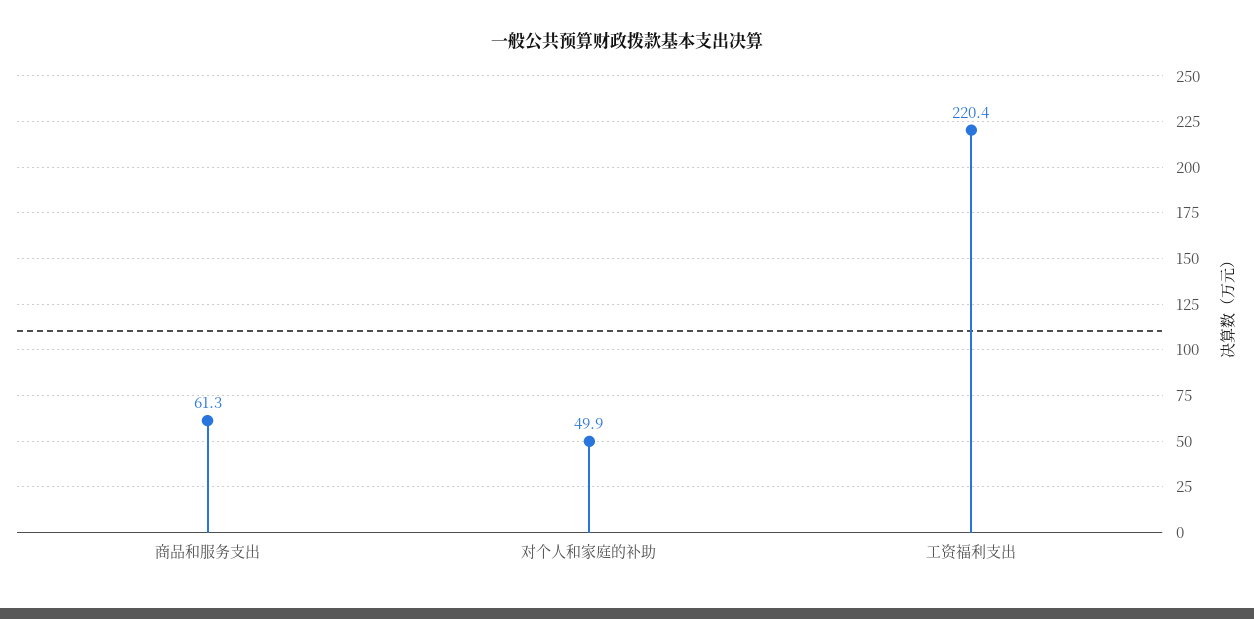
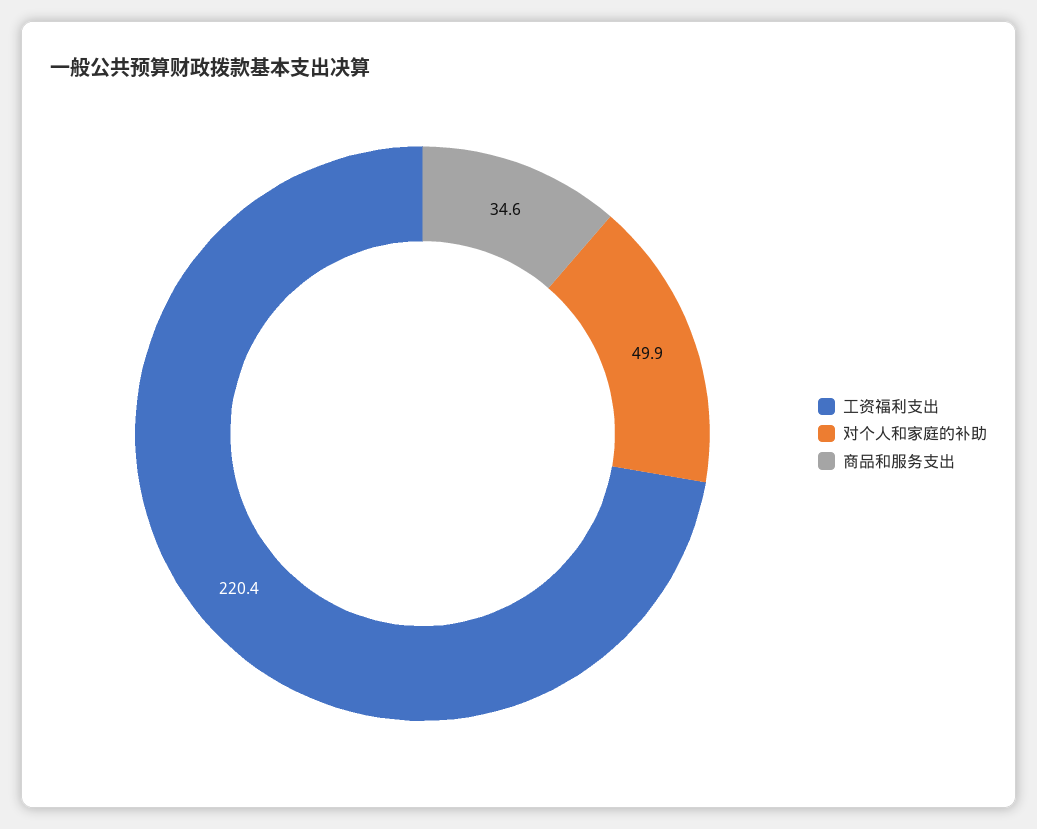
  {
-   "商品和服务支出": 61.3,
+   "商品和服务支出": 34.6,
    "对个人和家庭的补助": 49.9,
    "工资福利支出": 220.4
  }

